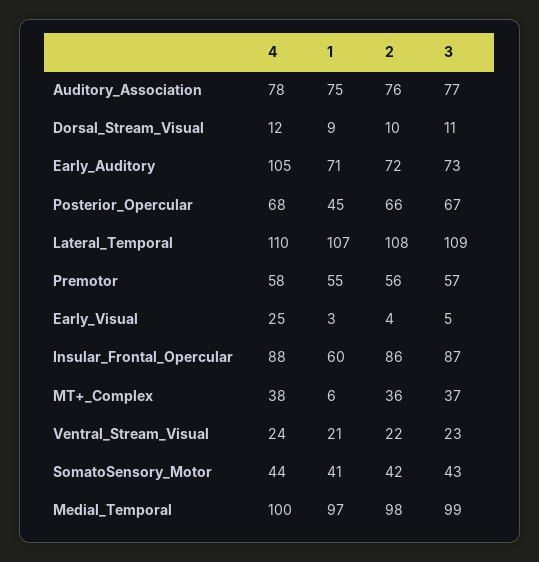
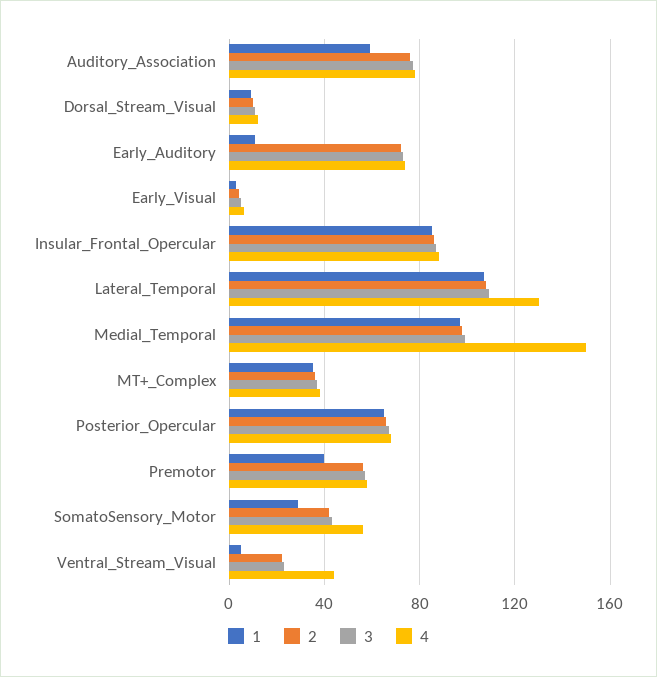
  {
    "4": {
      "Auditory_Association": 78,
      "Dorsal_Stream_Visual": 12,
-     "Early_Auditory": 105,
+     "Early_Auditory": 75,
      "Posterior_Opercular": 68,
-     "Lateral_Temporal": 110,
+     "Lateral_Temporal": 130,
      "Premotor": 58,
-     "Early_Visual": 25,
+     "Early_Visual": 5,
      "Insular_Frontal_Opercular": 88,
      "MT+_Complex": 38,
-     "Ventral_Stream_Visual": 24,
+     "Ventral_Stream_Visual": 45,
-     "SomatoSensory_Motor": 44,
+     "SomatoSensory_Motor": 55,
-     "Medial_Temporal": 100
+     "Medial_Temporal": 150
    },
    "1": {
-     "Auditory_Association": 75,
+     "Auditory_Association": 60,
      "Dorsal_Stream_Visual": 9,
-     "Early_Auditory": 71,
+     "Early_Auditory": 10,
-     "Posterior_Opercular": 45,
+     "Posterior_Opercular": 65,
      "Lateral_Temporal": 107,
-     "Premotor": 55,
+     "Premotor": 40,
      "Early_Visual": 3,
-     "Insular_Frontal_Opercular": 60,
+     "Insular_Frontal_Opercular": 85,
-     "MT+_Complex": 6,
+     "MT+_Complex": 35,
-     "Ventral_Stream_Visual": 21,
+     "Ventral_Stream_Visual": 5,
-     "SomatoSensory_Motor": 41,
+     "SomatoSensory_Motor": 30,
      "Medial_Temporal": 97
    },
    "2": {
      "Auditory_Association": 76,
      "Dorsal_Stream_Visual": 10,
      "Early_Auditory": 72,
      "Posterior_Opercular": 66,
      "Lateral_Temporal": 108,
      "Premotor": 56,
      "Early_Visual": 4,
      "Insular_Frontal_Opercular": 86,
      "MT+_Complex": 36,
      "Ventral_Stream_Visual": 22,
      "SomatoSensory_Motor": 42,
      "Medial_Temporal": 98
    },
    "3": {
      "Auditory_Association": 77,
      "Dorsal_Stream_Visual": 11,
      "Early_Auditory": 73,
      "Posterior_Opercular": 67,
      "Lateral_Temporal": 109,
      "Premotor": 57,
      "Early_Visual": 5,
      "Insular_Frontal_Opercular": 87,
      "MT+_Complex": 37,
      "Ventral_Stream_Visual": 23,
      "SomatoSensory_Motor": 43,
      "Medial_Temporal": 99
    }
  }

